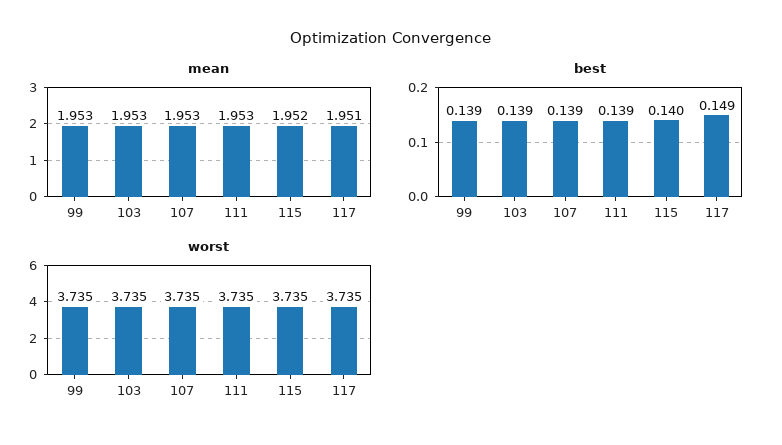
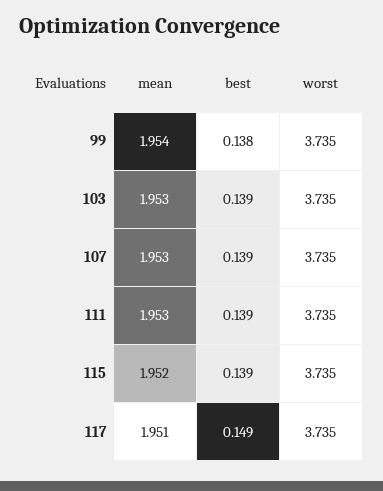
  {
    "mean": {
-     "99": 1.953,
+     "99": 1.954,
      "103": 1.953,
      "107": 1.953,
      "111": 1.953,
      "115": 1.952,
      "117": 1.951
    },
    "best": {
-     "99": 0.139,
+     "99": 0.138,
      "103": 0.139,
      "107": 0.139,
      "111": 0.139,
-     "115": 0.14,
+     "115": 0.139,
      "117": 0.149
    },
    "worst": {
      "99": 3.735,
      "103": 3.735,
      "107": 3.735,
      "111": 3.735,
      "115": 3.735,
      "117": 3.735
    }
  }

